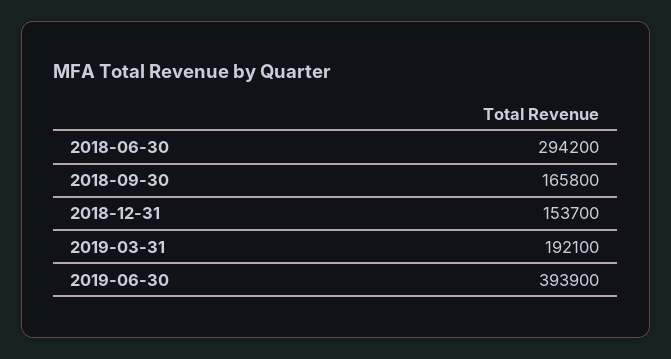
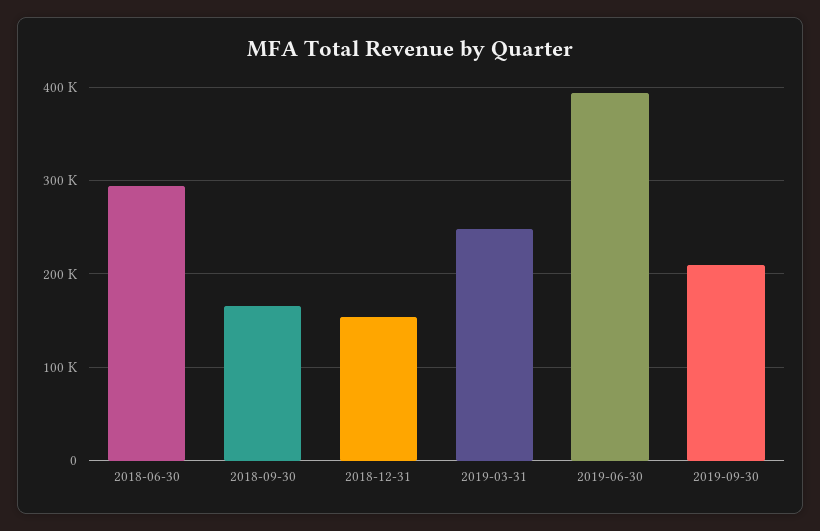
  {
    "2018-06-30": 294200,
    "2018-09-30": 165800,
    "2018-12-31": 153700,
-   "2019-03-31": 192100,
+   "2019-03-31": 250000,
-   "2019-06-30": 393900
+   "2019-06-30": 393900,
+   "2019-09-30": 210000
  }

